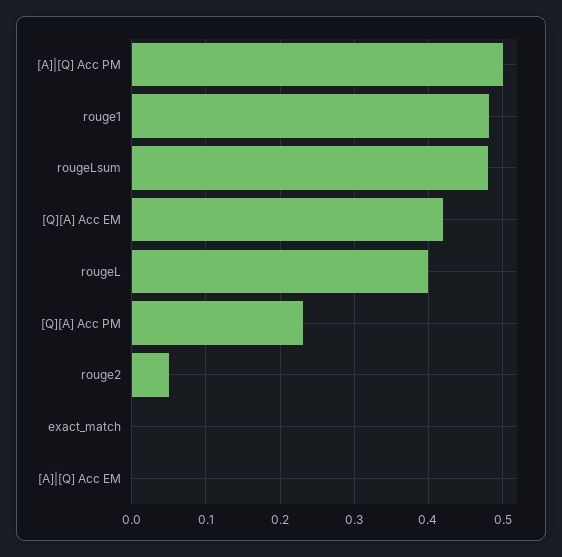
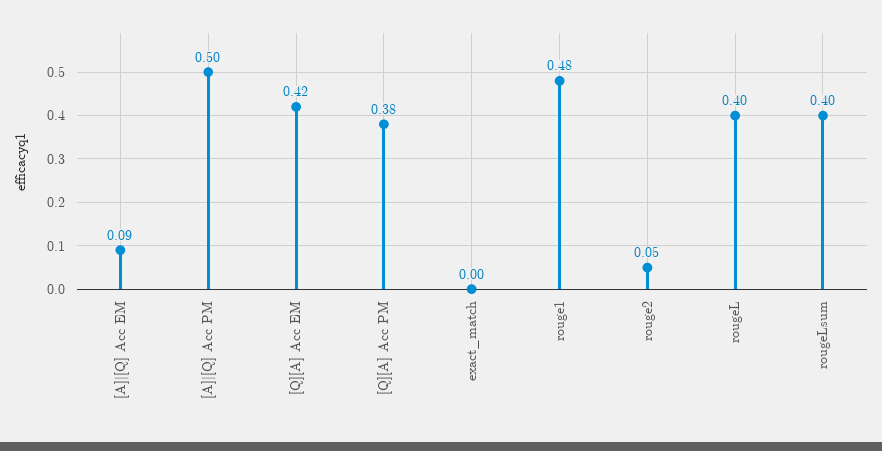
  {
    "[A]|[Q] Acc PM": 0.5,
    "rouge1": 0.48,
-   "rougeLsum": 0.48,
+   "rougeLsum": 0.4,
    "[Q][A] Acc EM": 0.42,
    "rougeL": 0.4,
-   "[Q][A] Acc PM": 0.23,
+   "[Q][A] Acc PM": 0.38,
    "rouge2": 0.05,
    "exact_match": 0,
-   "[A]|[Q] Acc EM": 0
+   "[A]|[Q] Acc EM": 0.09
  }

